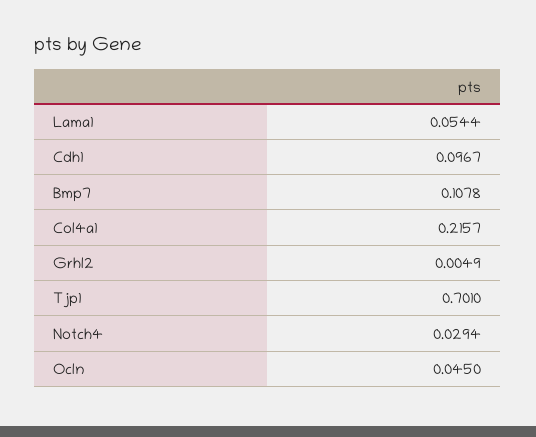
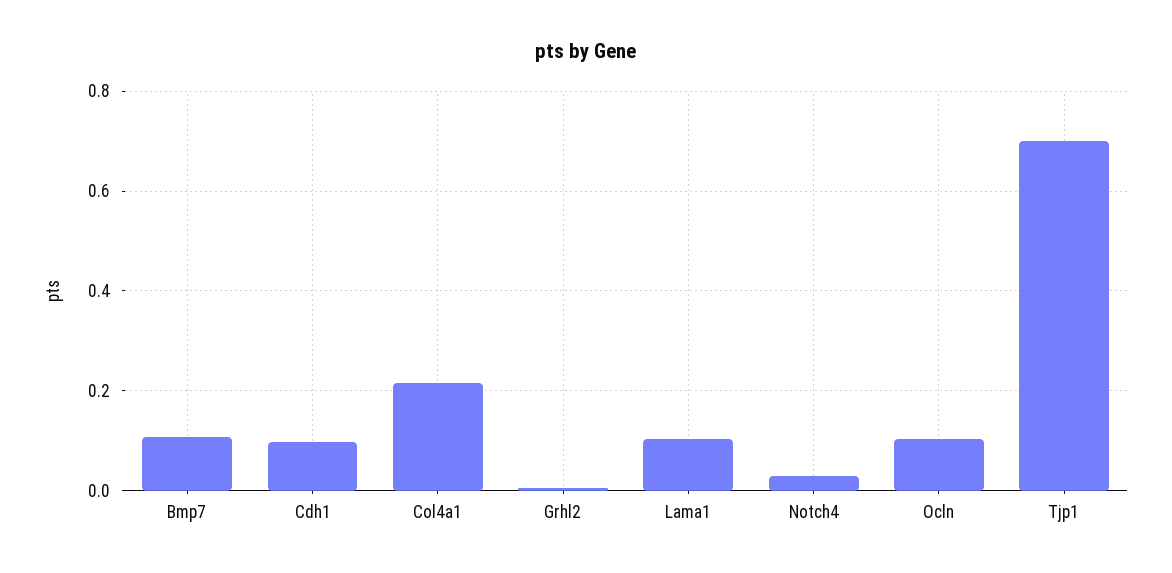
  {
-   "Lama1": 0.0544,
+   "Lama1": 0.1,
    "Cdh1": 0.0967,
    "Bmp7": 0.1078,
    "Col4a1": 0.2157,
    "Grhl2": 0.0049,
    "Tjp1": 0.701,
    "Notch4": 0.0294,
-   "Ocln": 0.045
+   "Ocln": 0.1
  }

